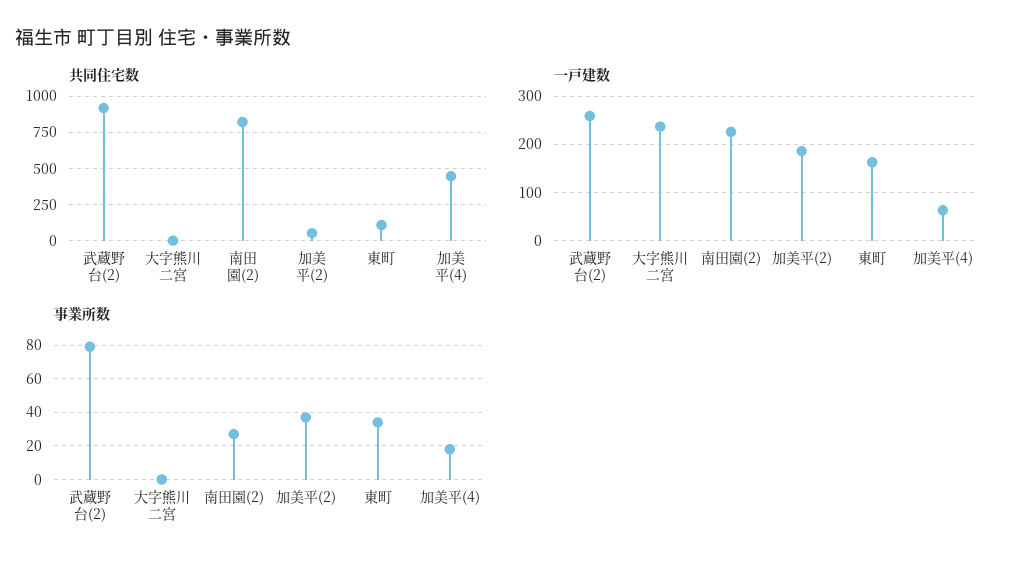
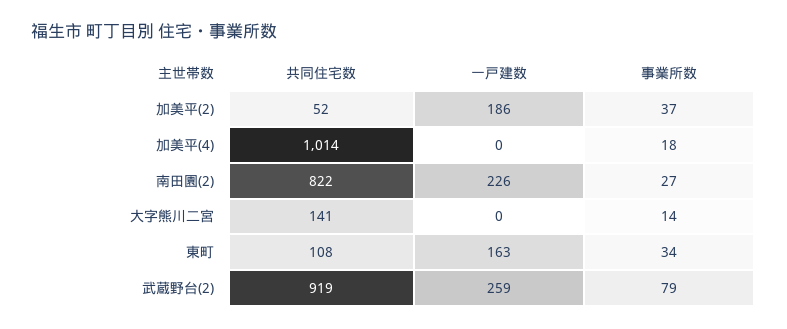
  {
    "共同住宅数": {
      "武蔵野台(2)": 919,
-     "大字熊川二宮": 0,
+     "大字熊川二宮": 141,
      "南田園(2)": 822,
      "加美平(2)": 52,
      "東町": 108,
-     "加美平(4)": 450
+     "加美平(4)": 1014
    },
    "一戸建数": {
      "武蔵野台(2)": 259,
-     "大字熊川二宮": 240,
+     "大字熊川二宮": 0,
      "南田園(2)": 226,
      "加美平(2)": 186,
      "東町": 163,
-     "加美平(4)": 60
+     "加美平(4)": 0
    },
    "事業所数": {
      "武蔵野台(2)": 79,
-     "大字熊川二宮": 0,
+     "大字熊川二宮": 14,
      "南田園(2)": 27,
      "加美平(2)": 37,
      "東町": 34,
      "加美平(4)": 18
    }
  }

